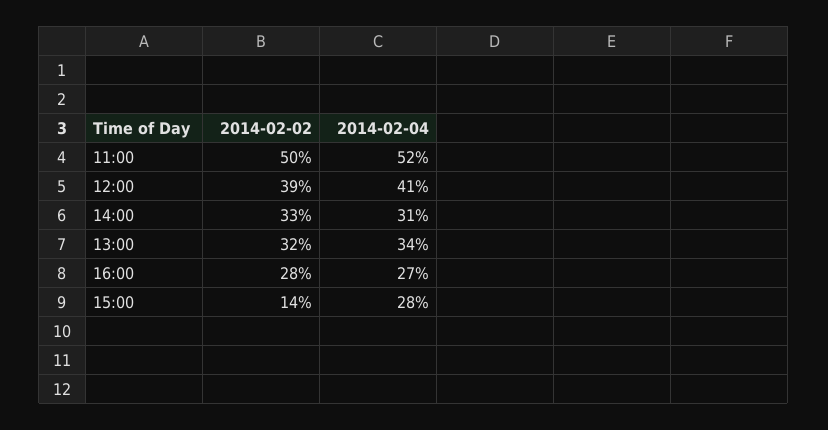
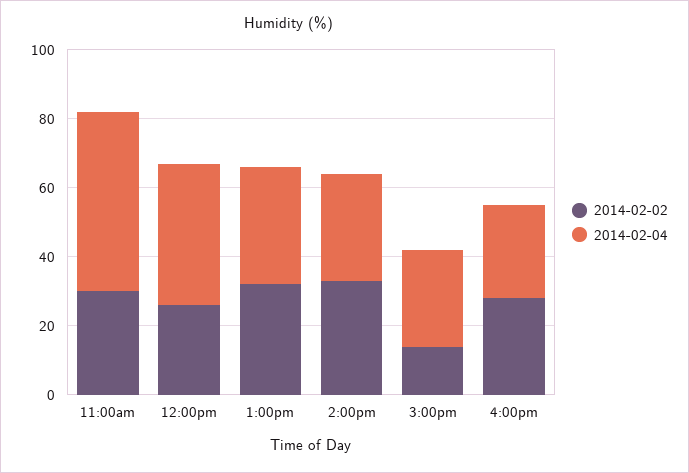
  {
    "2014-02-02": {
-     "11:00": 50,
+     "11:00": 30,
-     "12:00": 39,
+     "12:00": 25,
      "14:00": 33,
      "13:00": 32,
      "16:00": 28,
      "15:00": 14
    },
    "2014-02-04": {
      "11:00": 52,
      "12:00": 41,
      "14:00": 31,
      "13:00": 34,
      "16:00": 27,
      "15:00": 28
    }
  }

